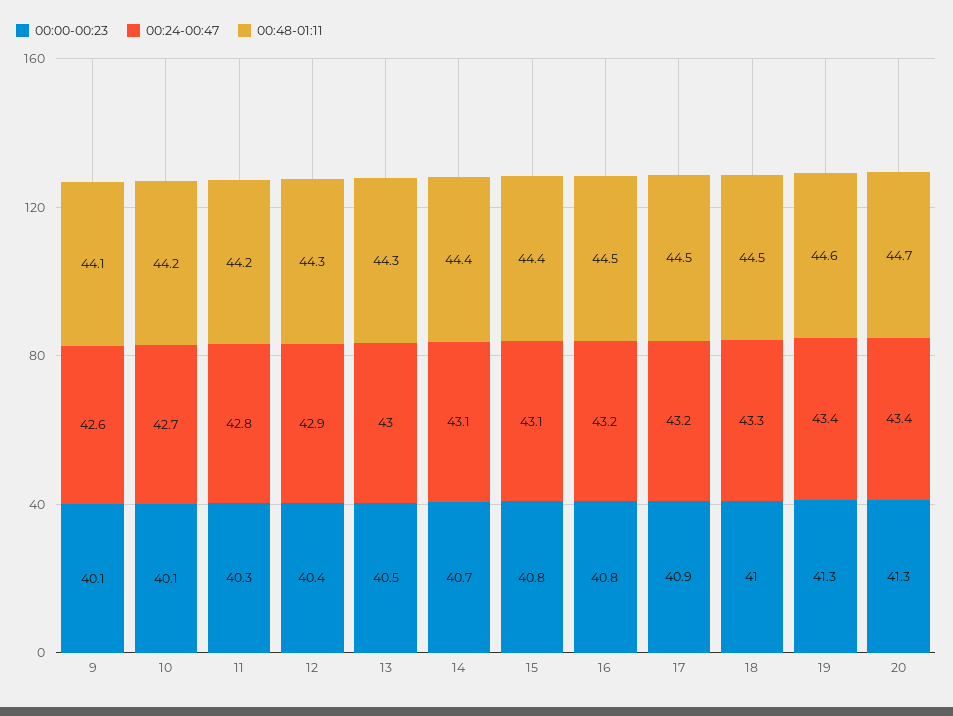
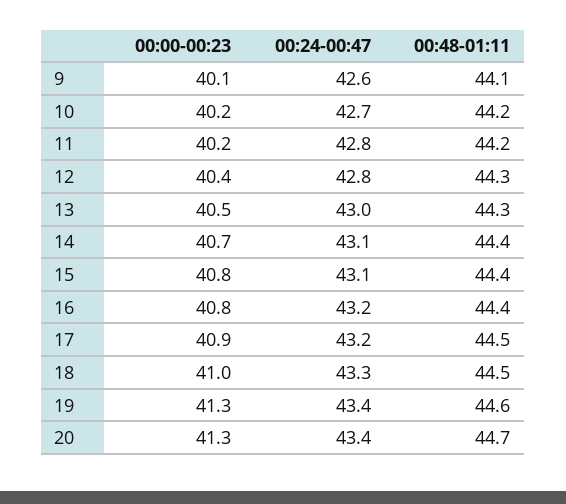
  {
    "00:00-00:23": {
      "9": 40.1,
-     "10": 40.1,
+     "10": 40.2,
-     "11": 40.3,
+     "11": 40.2,
      "12": 40.4,
      "13": 40.5,
      "14": 40.7,
      "15": 40.8,
      "16": 40.8,
      "17": 40.9,
      "18": 41,
      "19": 41.3,
      "20": 41.3
    },
    "00:24-00:47": {
      "9": 42.6,
      "10": 42.7,
      "11": 42.8,
-     "12": 42.9,
+     "12": 42.8,
      "13": 43,
      "14": 43.1,
      "15": 43.1,
      "16": 43.2,
      "17": 43.2,
      "18": 43.3,
      "19": 43.4,
      "20": 43.4
    },
    "00:48-01:11": {
      "9": 44.1,
      "10": 44.2,
      "11": 44.2,
      "12": 44.3,
      "13": 44.3,
      "14": 44.4,
      "15": 44.4,
-     "16": 44.5,
+     "16": 44.4,
      "17": 44.5,
      "18": 44.5,
      "19": 44.6,
      "20": 44.7
    }
  }

